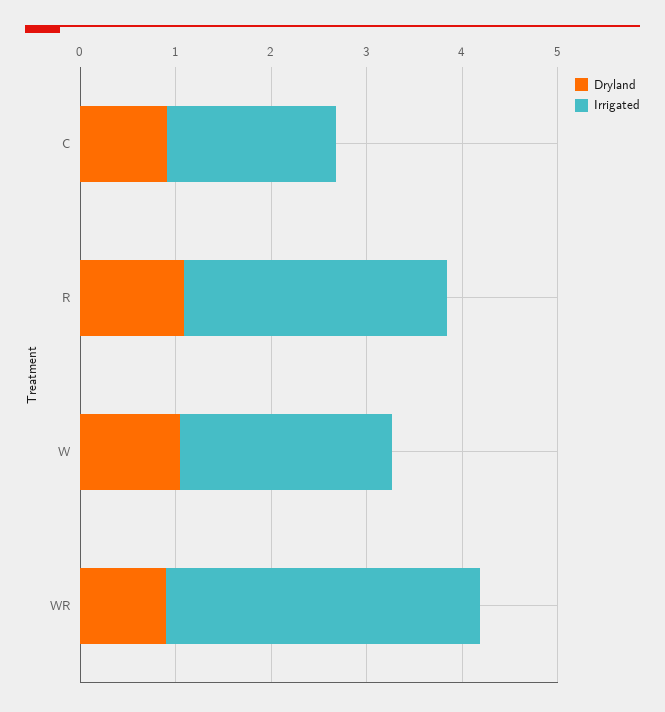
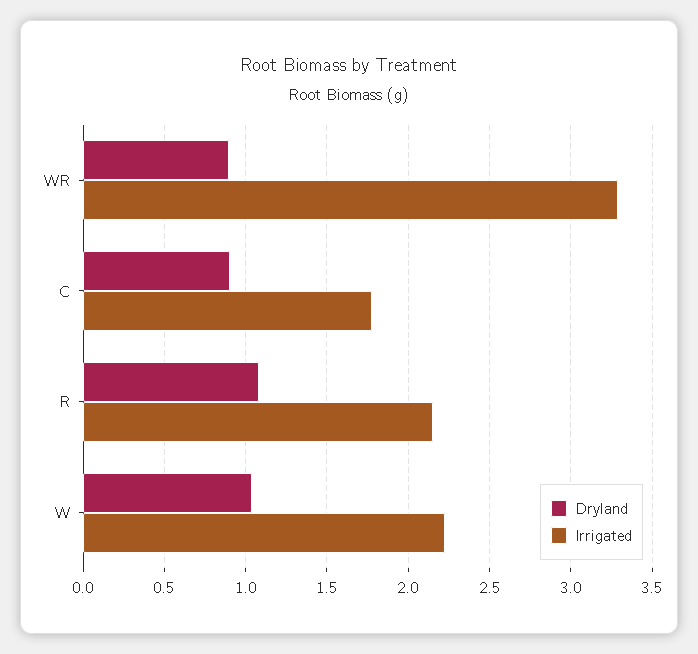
  {
    "Dryland": {
      "C": 0.9,
      "R": 1.1,
      "W": 1.05,
      "WR": 0.9
    },
    "Irrigated": {
      "C": 1.8,
-     "R": 2.8,
+     "R": 2.15,
      "W": 2.25,
      "WR": 3.3
    }
  }

